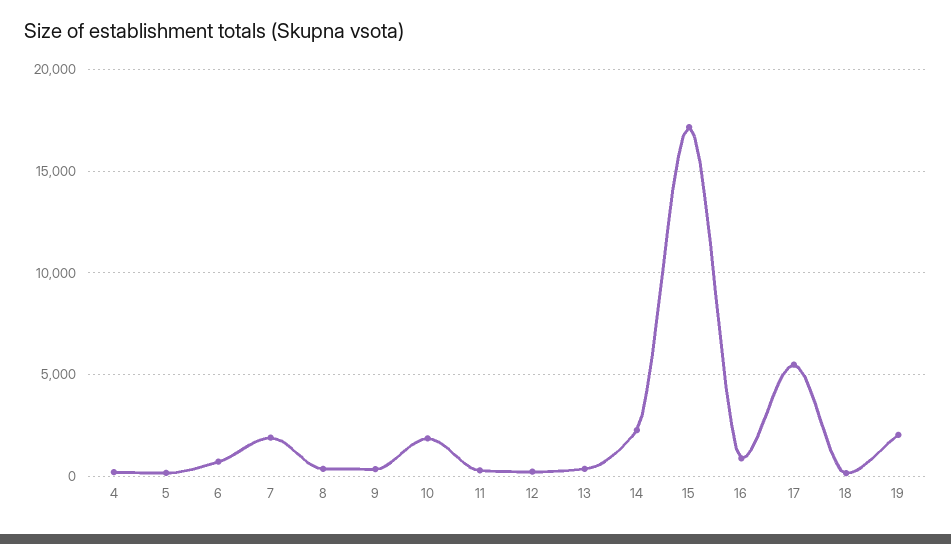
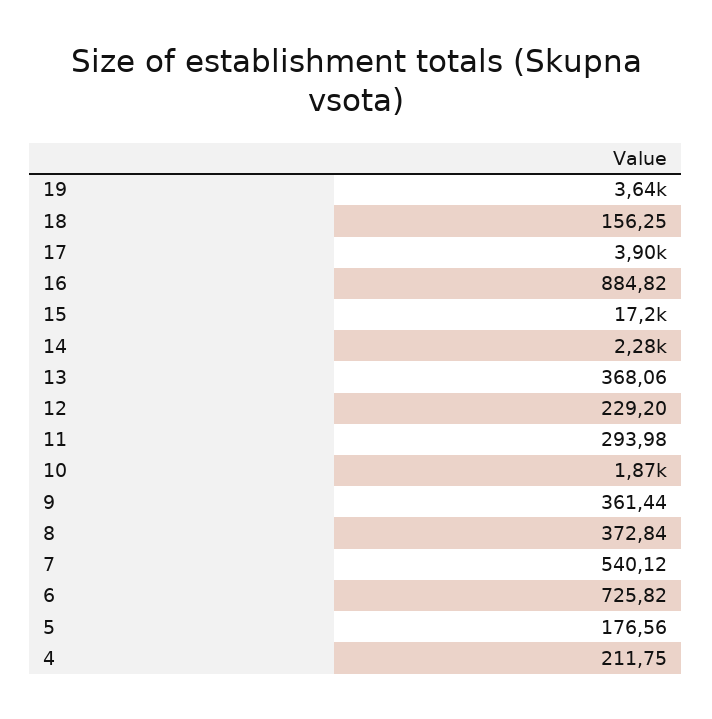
  {
    "4": 211.75,
    "5": 176.56,
    "6": 725.82,
-   "7": 2000,
+   "7": 540.12,
    "8": 372.84,
    "9": 361.44,
    "10": 1870,
    "11": 293.98,
    "12": 229.2,
    "13": 368.06,
    "14": 2280,
    "15": 17200,
    "16": 884.82,
-   "17": 5500,
+   "17": 3900,
    "18": 156.25,
-   "19": 2000
+   "19": 3640
  }

